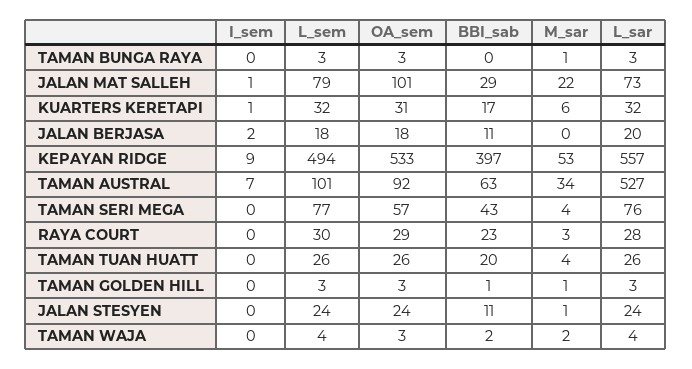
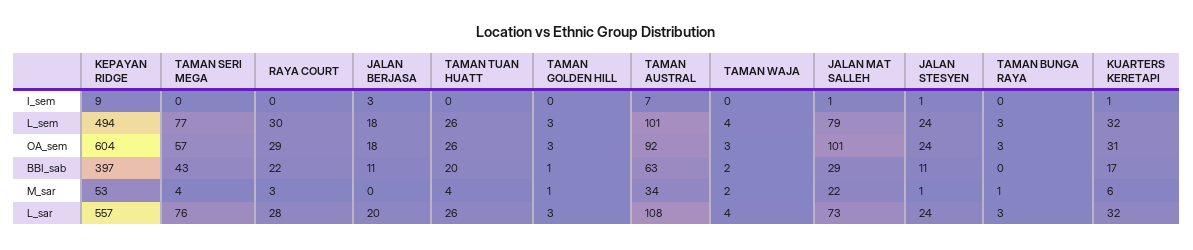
  {
    "I_sem": {
      "TAMAN BUNGA RAYA": 0,
      "JALAN MAT SALLEH": 1,
      "KUARTERS KERETAPI": 1,
-     "JALAN BERJASA": 2,
+     "JALAN BERJASA": 3,
      "KEPAYAN RIDGE": 9,
      "TAMAN AUSTRAL": 7,
      "TAMAN SERI MEGA": 0,
      "RAYA COURT": 0,
      "TAMAN TUAN HUATT": 0,
      "TAMAN GOLDEN HILL": 0,
-     "JALAN STESYEN": 0,
+     "JALAN STESYEN": 1,
      "TAMAN WAJA": 0
    },
    "L_sem": {
      "TAMAN BUNGA RAYA": 3,
      "JALAN MAT SALLEH": 79,
      "KUARTERS KERETAPI": 32,
      "JALAN BERJASA": 18,
      "KEPAYAN RIDGE": 494,
      "TAMAN AUSTRAL": 101,
      "TAMAN SERI MEGA": 77,
      "RAYA COURT": 30,
      "TAMAN TUAN HUATT": 26,
      "TAMAN GOLDEN HILL": 3,
      "JALAN STESYEN": 24,
      "TAMAN WAJA": 4
    },
    "OA_sem": {
      "TAMAN BUNGA RAYA": 3,
      "JALAN MAT SALLEH": 101,
      "KUARTERS KERETAPI": 31,
      "JALAN BERJASA": 18,
-     "KEPAYAN RIDGE": 533,
+     "KEPAYAN RIDGE": 604,
      "TAMAN AUSTRAL": 92,
      "TAMAN SERI MEGA": 57,
      "RAYA COURT": 29,
      "TAMAN TUAN HUATT": 26,
      "TAMAN GOLDEN HILL": 3,
      "JALAN STESYEN": 24,
      "TAMAN WAJA": 3
    },
    "BBI_sab": {
      "TAMAN BUNGA RAYA": 0,
      "JALAN MAT SALLEH": 29,
      "KUARTERS KERETAPI": 17,
      "JALAN BERJASA": 11,
      "KEPAYAN RIDGE": 397,
      "TAMAN AUSTRAL": 63,
      "TAMAN SERI MEGA": 43,
-     "RAYA COURT": 23,
+     "RAYA COURT": 22,
      "TAMAN TUAN HUATT": 20,
      "TAMAN GOLDEN HILL": 1,
      "JALAN STESYEN": 11,
      "TAMAN WAJA": 2
    },
    "M_sar": {
      "TAMAN BUNGA RAYA": 1,
      "JALAN MAT SALLEH": 22,
      "KUARTERS KERETAPI": 6,
      "JALAN BERJASA": 0,
      "KEPAYAN RIDGE": 53,
      "TAMAN AUSTRAL": 34,
      "TAMAN SERI MEGA": 4,
      "RAYA COURT": 3,
      "TAMAN TUAN HUATT": 4,
      "TAMAN GOLDEN HILL": 1,
      "JALAN STESYEN": 1,
      "TAMAN WAJA": 2
    },
    "L_sar": {
      "TAMAN BUNGA RAYA": 3,
      "JALAN MAT SALLEH": 73,
      "KUARTERS KERETAPI": 32,
      "JALAN BERJASA": 20,
      "KEPAYAN RIDGE": 557,
-     "TAMAN AUSTRAL": 527,
+     "TAMAN AUSTRAL": 108,
      "TAMAN SERI MEGA": 76,
      "RAYA COURT": 28,
      "TAMAN TUAN HUATT": 26,
      "TAMAN GOLDEN HILL": 3,
      "JALAN STESYEN": 24,
      "TAMAN WAJA": 4
    }
  }

